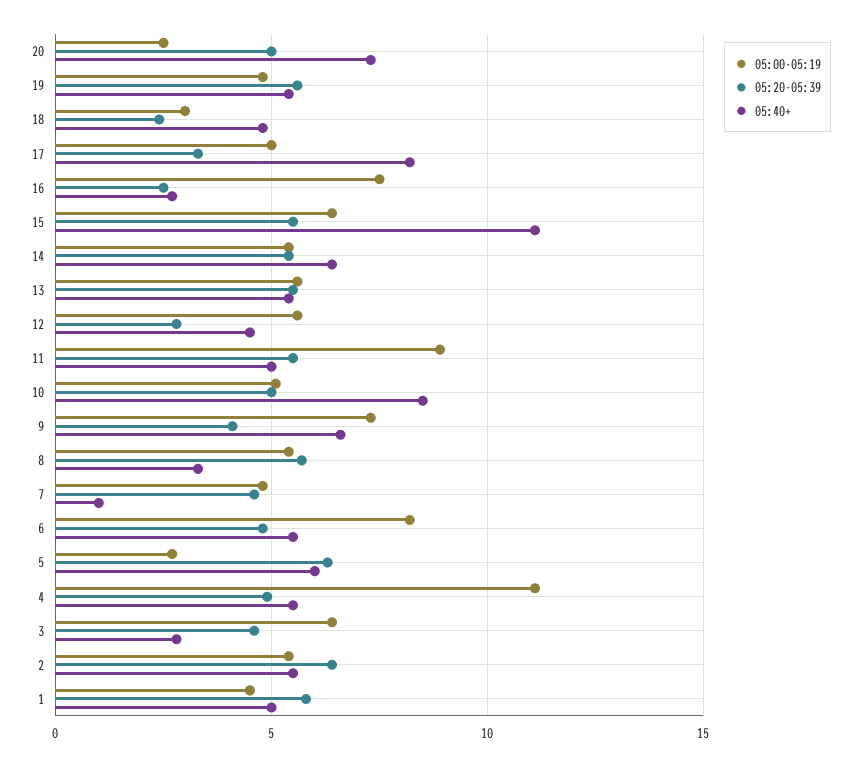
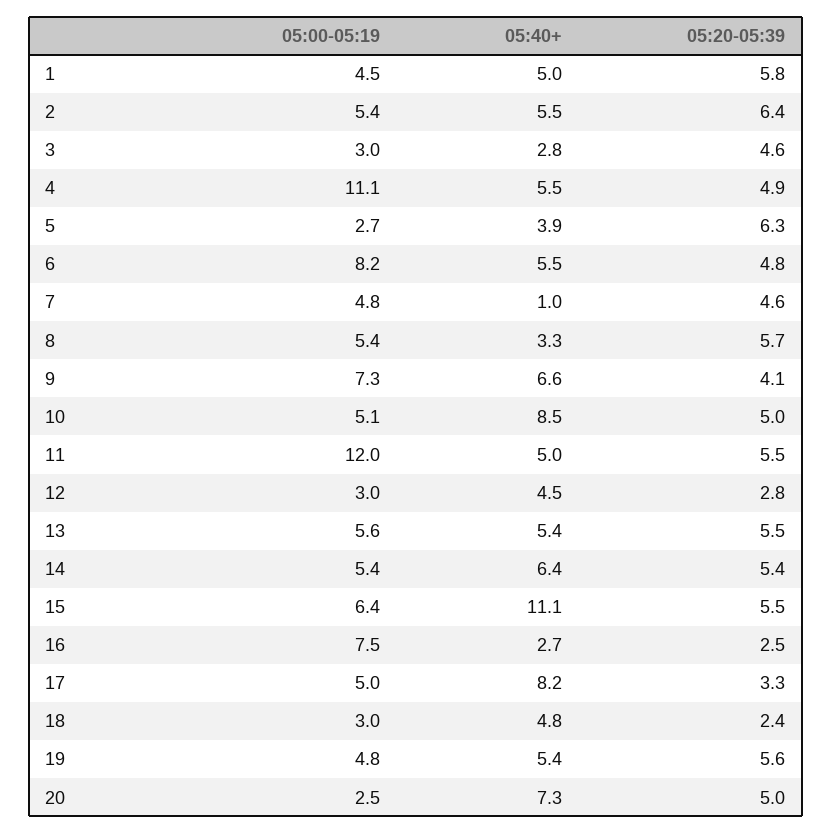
  {
    "05:00-05:19": {
      "20": 2.5,
      "19": 4.8,
      "18": 3,
      "17": 5,
      "16": 7.5,
      "15": 6.4,
      "14": 5.4,
      "13": 5.6,
-     "12": 5.5,
+     "12": 3,
-     "11": 9,
+     "11": 12,
      "10": 5.1,
      "9": 7.3,
      "8": 5.4,
      "7": 4.8,
      "6": 8.2,
      "5": 2.7,
      "4": 11.1,
-     "3": 6.5,
+     "3": 3,
      "2": 5.4,
      "1": 4.5
    },
    "05:20-05:39": {
      "20": 5,
      "19": 5.6,
      "18": 2.4,
      "17": 3.3,
      "16": 2.5,
      "15": 5.5,
      "14": 5.4,
      "13": 5.5,
      "12": 2.8,
      "11": 5.5,
      "10": 5,
      "9": 4.1,
      "8": 5.7,
      "7": 4.6,
      "6": 4.8,
      "5": 6.3,
      "4": 4.9,
      "3": 4.6,
      "2": 6.4,
      "1": 5.8
    },
    "05:40+": {
      "20": 7.3,
      "19": 5.4,
      "18": 4.8,
      "17": 8.2,
      "16": 2.7,
      "15": 11.1,
      "14": 6.4,
      "13": 5.4,
      "12": 4.5,
      "11": 5,
      "10": 8.5,
      "9": 6.6,
      "8": 3.3,
      "7": 1,
      "6": 5.5,
-     "5": 6,
+     "5": 3.9,
      "4": 5.5,
      "3": 2.8,
      "2": 5.5,
      "1": 5
    }
  }

